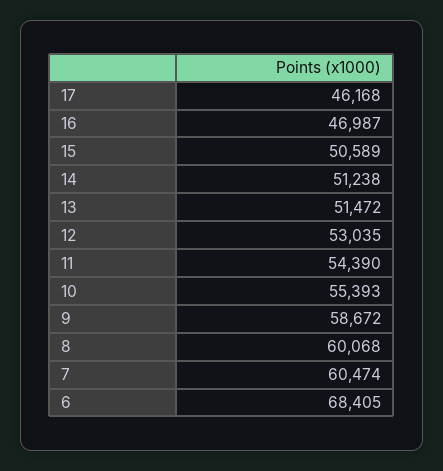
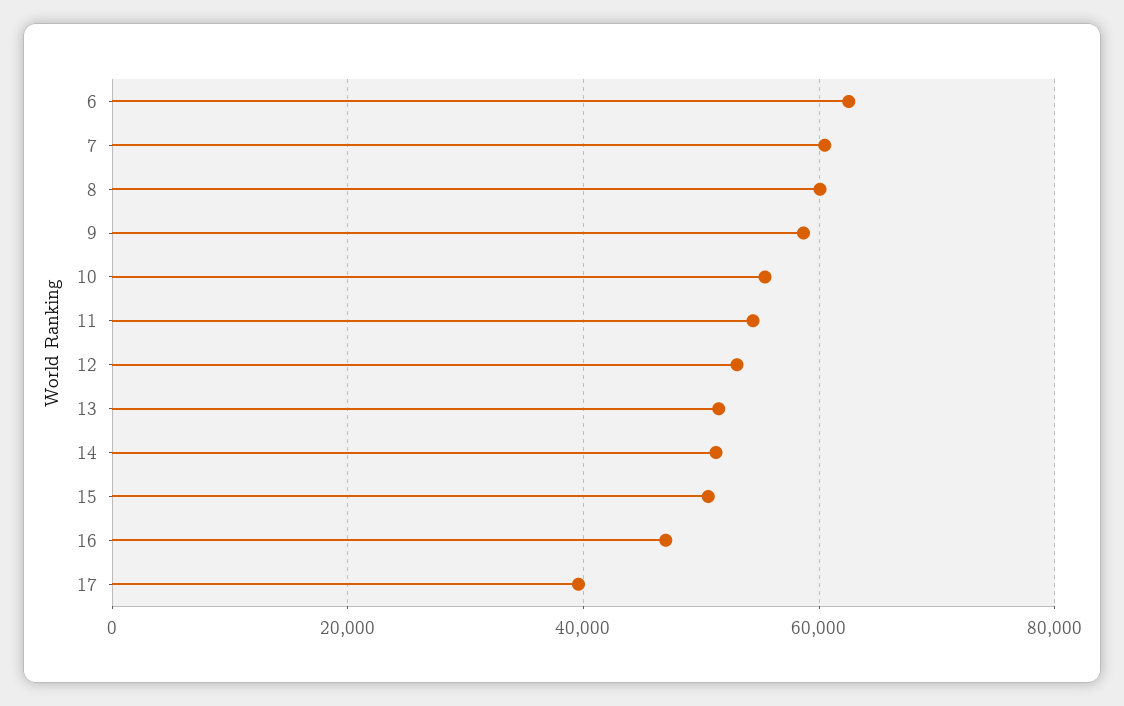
  {
-   "17": 46168,
+   "17": 40000,
    "16": 46987,
    "15": 50589,
    "14": 51238,
    "13": 51472,
    "12": 53035,
    "11": 54390,
    "10": 55393,
    "9": 58672,
    "8": 60068,
    "7": 60474,
-   "6": 68405
+   "6": 62000
  }

